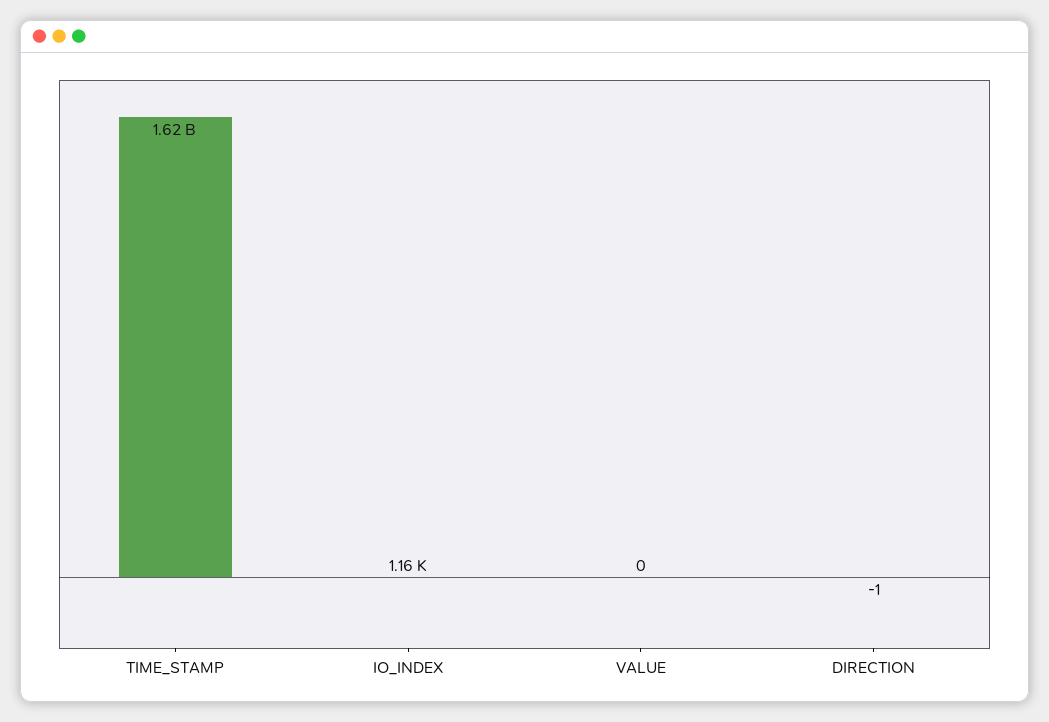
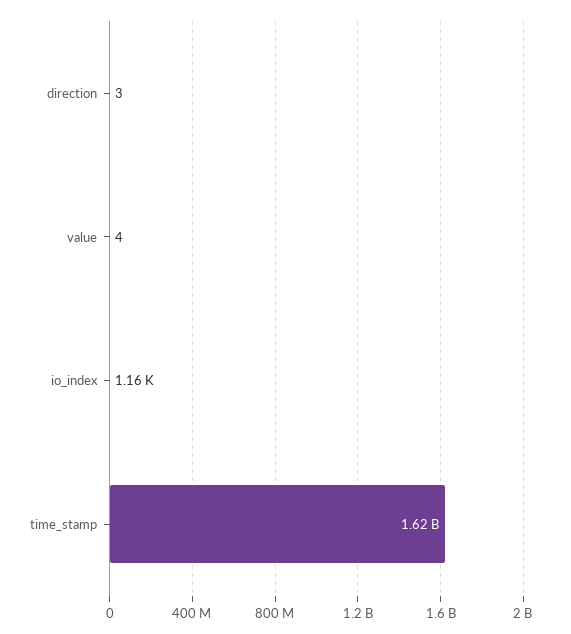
  {
    "TIME_STAMP": 1620000000,
    "IO_INDEX": 1160,
-   "VALUE": 0,
+   "VALUE": 4,
-   "DIRECTION": -1
+   "DIRECTION": 3
  }

